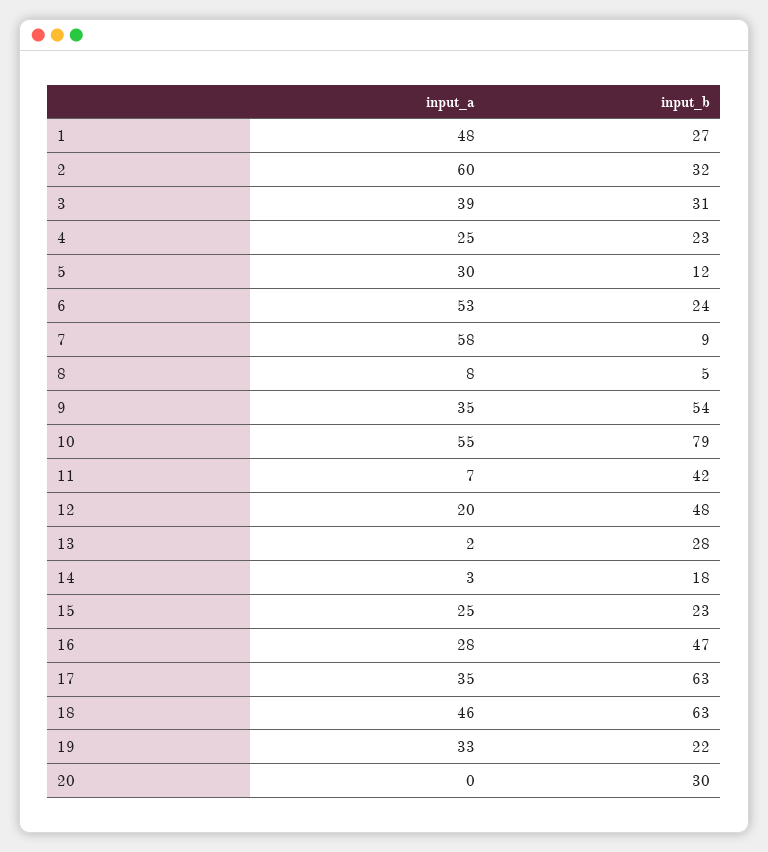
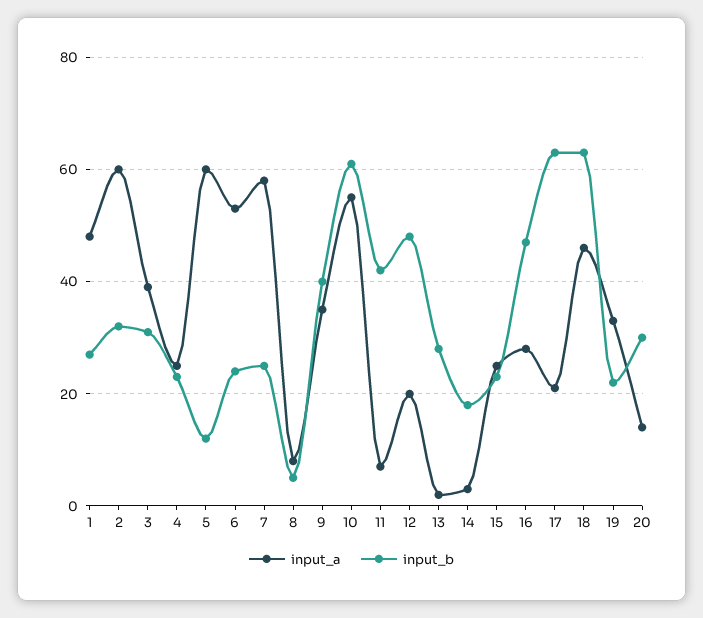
  {
    "input_a": {
      "1": 48,
      "2": 60,
      "3": 39,
      "4": 25,
-     "5": 30,
+     "5": 60,
      "6": 53,
      "7": 58,
      "8": 8,
      "9": 35,
      "10": 55,
      "11": 7,
      "12": 20,
      "13": 2,
      "14": 3,
      "15": 25,
      "16": 28,
-     "17": 35,
+     "17": 20,
      "18": 46,
      "19": 33,
-     "20": 0
+     "20": 15
    },
    "input_b": {
      "1": 27,
      "2": 32,
      "3": 31,
      "4": 23,
      "5": 12,
      "6": 24,
-     "7": 9,
+     "7": 25,
      "8": 5,
-     "9": 54,
+     "9": 40,
-     "10": 79,
+     "10": 60,
      "11": 42,
      "12": 48,
      "13": 28,
      "14": 18,
      "15": 23,
      "16": 47,
      "17": 63,
      "18": 63,
      "19": 22,
      "20": 30
    }
  }

